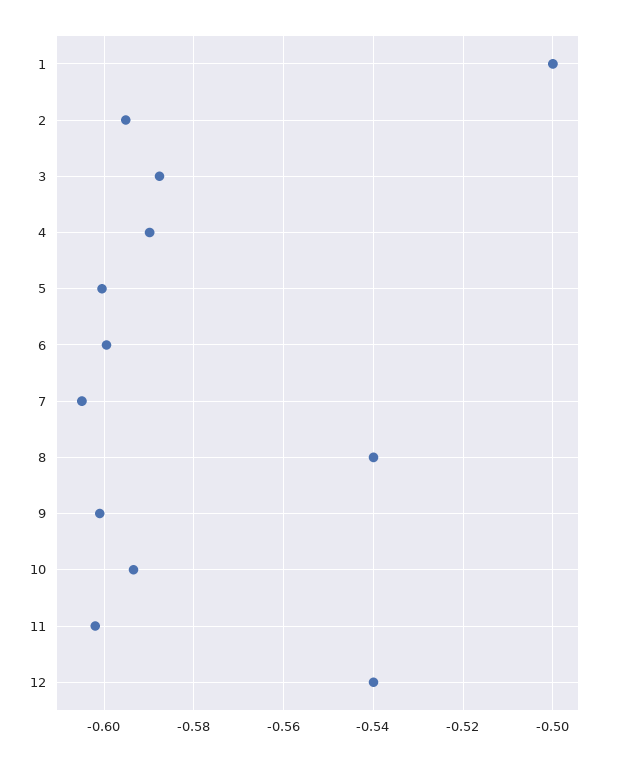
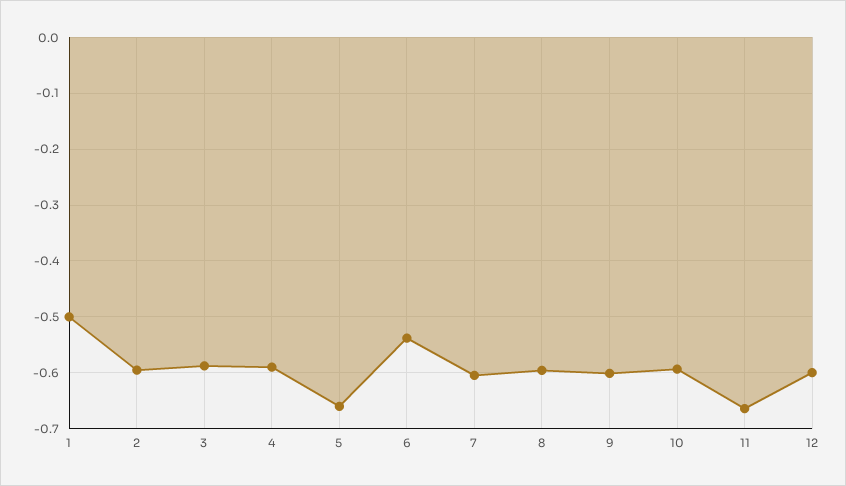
  {
    "1": -0.5,
    "2": -0.596,
    "3": -0.588,
    "4": -0.59,
-   "5": -0.6,
+   "5": -0.66,
-   "6": -0.6,
+   "6": -0.54,
    "7": -0.606,
-   "8": -0.54,
+   "8": -0.6,
    "9": -0.602,
    "10": -0.594,
-   "11": -0.602,
+   "11": -0.66,
-   "12": -0.54
+   "12": -0.6
  }

